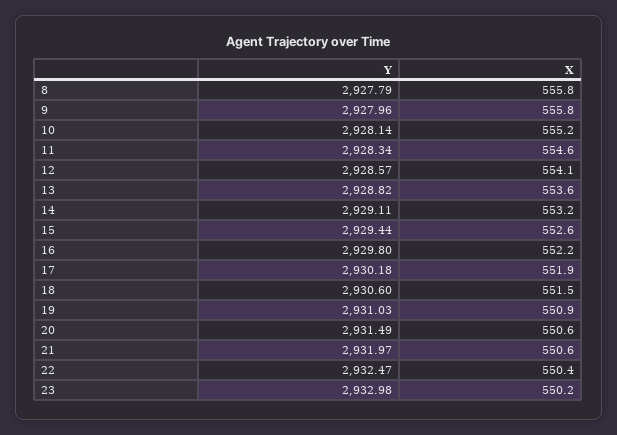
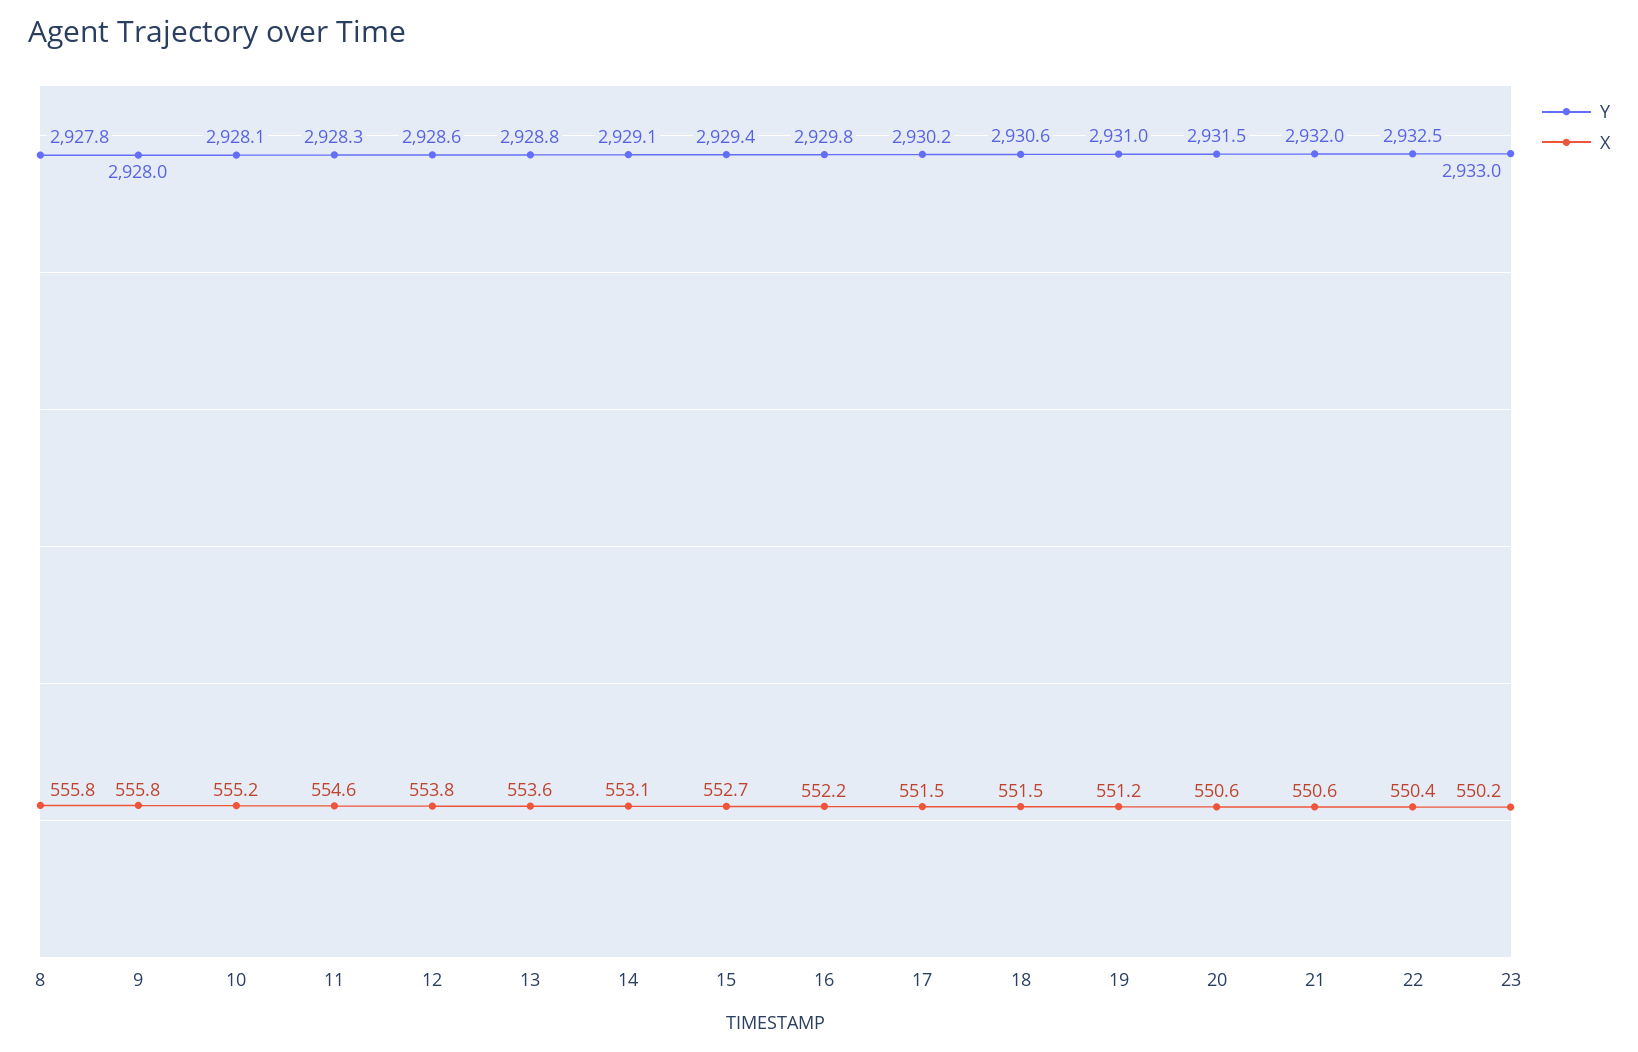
  {
    "Y": {
      "8": 2927.79,
      "9": 2927.96,
      "10": 2928.14,
      "11": 2928.34,
      "12": 2928.57,
      "13": 2928.82,
      "14": 2929.11,
      "15": 2929.44,
      "16": 2929.8,
      "17": 2930.18,
      "18": 2930.6,
      "19": 2931.03,
      "20": 2931.49,
      "21": 2931.97,
      "22": 2932.47,
      "23": 2932.98
    },
    "X": {
      "8": 555.8,
      "9": 555.8,
      "10": 555.2,
      "11": 554.6,
-     "12": 554.1,
+     "12": 553.8,
      "13": 553.6,
-     "14": 553.2,
+     "14": 553.1,
-     "15": 552.6,
+     "15": 552.7,
      "16": 552.2,
-     "17": 551.9,
+     "17": 551.5,
      "18": 551.5,
-     "19": 550.9,
+     "19": 551.2,
      "20": 550.6,
      "21": 550.6,
      "22": 550.4,
      "23": 550.2
    }
  }

